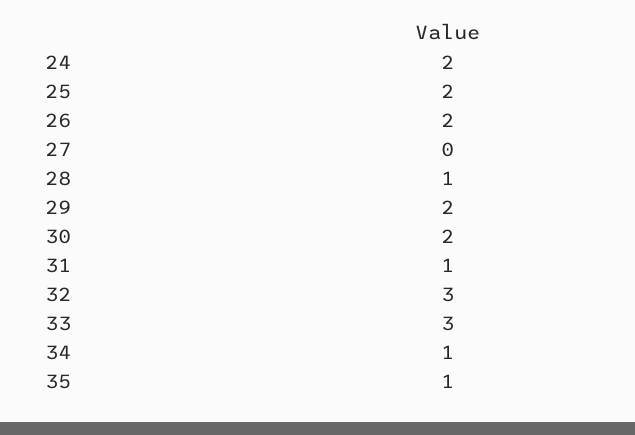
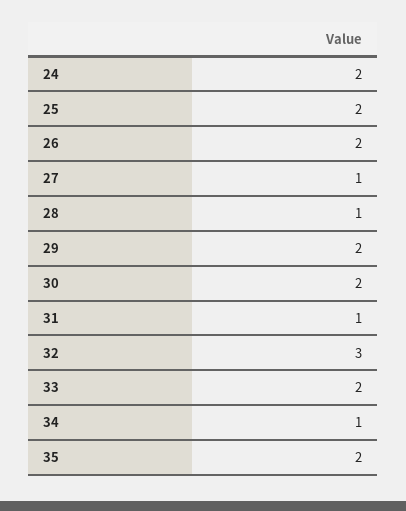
  {
    "24": 2,
    "25": 2,
    "26": 2,
-   "27": 0,
+   "27": 1,
    "28": 1,
    "29": 2,
    "30": 2,
    "31": 1,
    "32": 3,
-   "33": 3,
+   "33": 2,
    "34": 1,
-   "35": 1
+   "35": 2
  }

